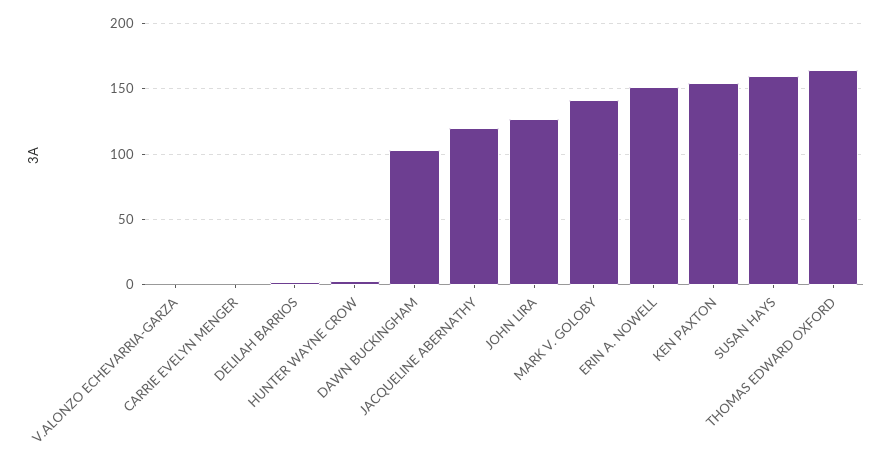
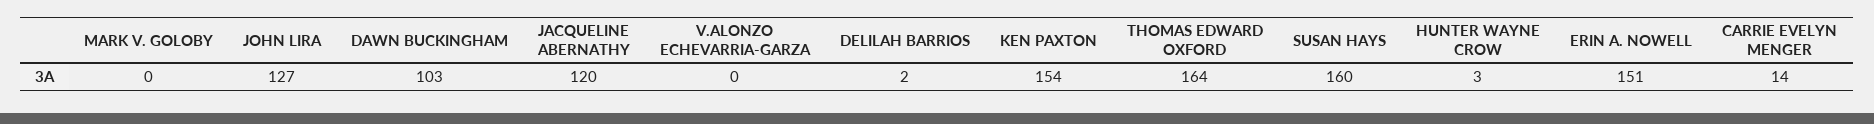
  {
    "V.ALONZO ECHEVARRIA-GARZA": 0,
-   "CARRIE EVELYN MENGER": 0,
+   "CARRIE EVELYN MENGER": 14,
    "DELILAH BARRIOS": 2,
    "HUNTER WAYNE CROW": 3,
    "DAWN BUCKINGHAM": 103,
    "JACQUELINE ABERNATHY": 120,
    "JOHN LIRA": 127,
-   "MARK V. GOLOBY": 140,
+   "MARK V. GOLOBY": 0,
    "ERIN A. NOWELL": 151,
    "KEN PAXTON": 154,
    "SUSAN HAYS": 160,
    "THOMAS EDWARD OXFORD": 164
  }

